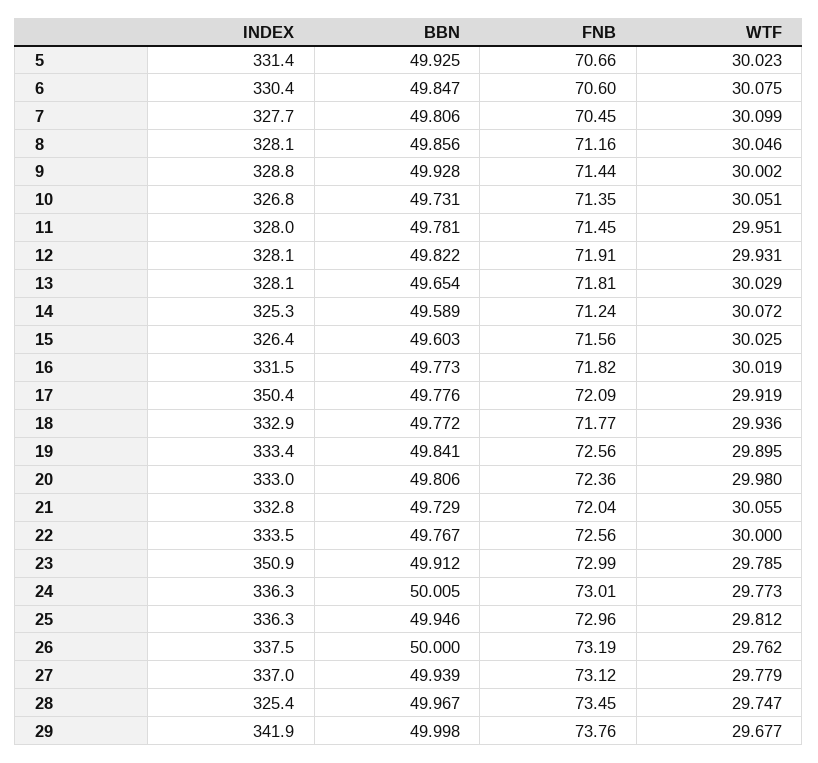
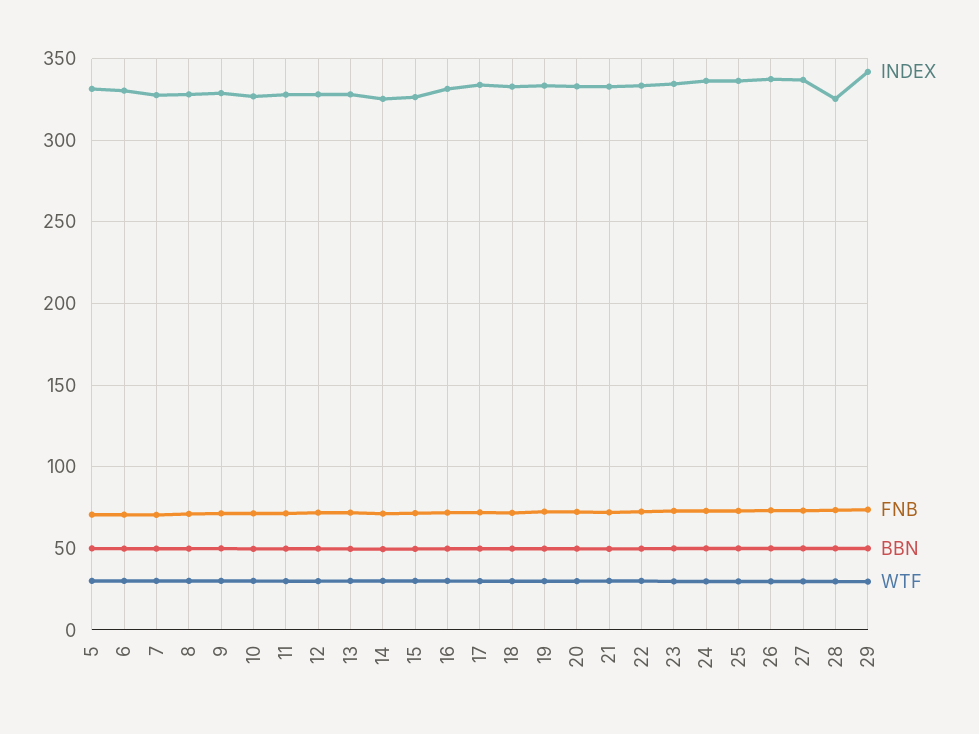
  {
    "INDEX": {
      "5": 331.4,
      "6": 330.4,
      "7": 327.7,
      "8": 328.1,
      "9": 328.8,
      "10": 326.8,
      "11": 328,
      "12": 328.1,
      "13": 328.1,
      "14": 325.3,
      "15": 326.4,
      "16": 331.5,
-     "17": 350.4,
+     "17": 335,
      "18": 332.9,
      "19": 333.4,
      "20": 333,
      "21": 332.8,
      "22": 333.5,
-     "23": 350.9,
+     "23": 335,
      "24": 336.3,
      "25": 336.3,
      "26": 337.5,
      "27": 337,
      "28": 325.4,
      "29": 341.9
    },
    "BBN": {
      "5": 49.925,
      "6": 49.847,
      "7": 49.806,
      "8": 49.856,
      "9": 49.928,
      "10": 49.731,
      "11": 49.781,
      "12": 49.822,
      "13": 49.654,
      "14": 49.589,
      "15": 49.603,
      "16": 49.773,
      "17": 49.776,
      "18": 49.772,
      "19": 49.841,
      "20": 49.806,
      "21": 49.729,
      "22": 49.767,
      "23": 49.912,
      "24": 50.005,
      "25": 49.946,
      "26": 50,
      "27": 49.939,
      "28": 49.967,
      "29": 49.998
    },
    "FNB": {
      "5": 70.66,
      "6": 70.6,
      "7": 70.45,
      "8": 71.16,
      "9": 71.44,
      "10": 71.35,
      "11": 71.45,
      "12": 71.91,
      "13": 71.81,
      "14": 71.24,
      "15": 71.56,
      "16": 71.82,
      "17": 72.09,
      "18": 71.77,
      "19": 72.56,
      "20": 72.36,
      "21": 72.04,
      "22": 72.56,
      "23": 72.99,
      "24": 73.01,
      "25": 72.96,
      "26": 73.19,
      "27": 73.12,
      "28": 73.45,
      "29": 73.76
    },
    "WTF": {
      "5": 30.023,
      "6": 30.075,
      "7": 30.099,
      "8": 30.046,
      "9": 30.002,
      "10": 30.051,
      "11": 29.951,
      "12": 29.931,
      "13": 30.029,
      "14": 30.072,
      "15": 30.025,
      "16": 30.019,
      "17": 29.919,
      "18": 29.936,
      "19": 29.895,
      "20": 29.98,
      "21": 30.055,
      "22": 30,
      "23": 29.785,
      "24": 29.773,
      "25": 29.812,
      "26": 29.762,
      "27": 29.779,
      "28": 29.747,
      "29": 29.677
    }
  }

